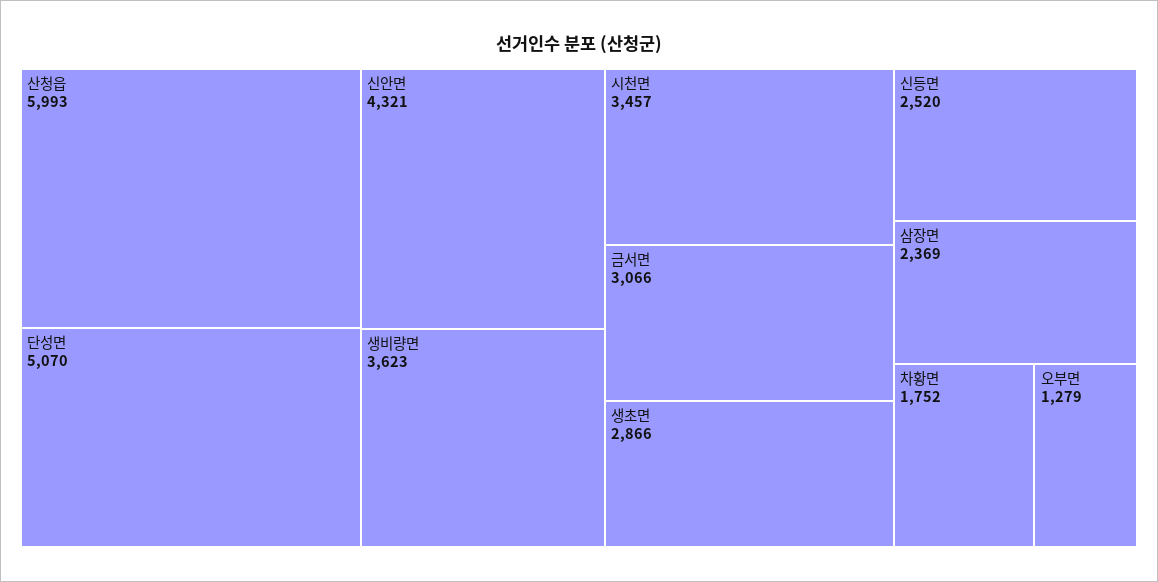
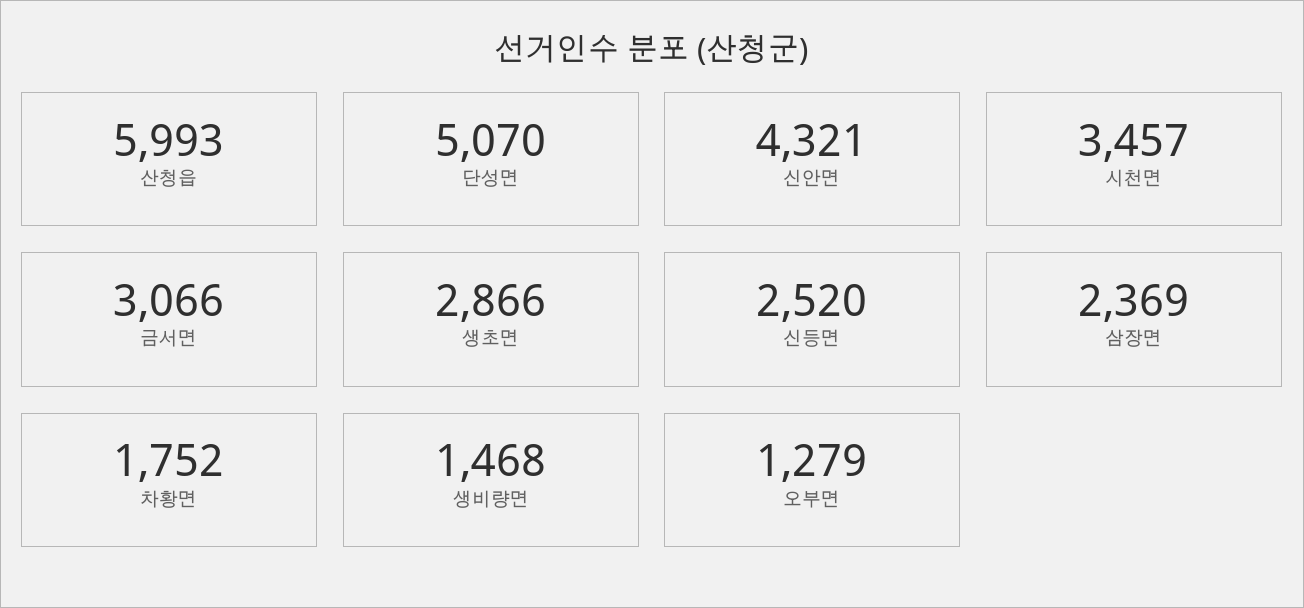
  {
    "산청읍": 5993,
    "단성면": 5070,
    "신안면": 4321,
-   "생비량면": 3623,
+   "생비량면": 1468,
    "시천면": 3457,
    "금서면": 3066,
    "생초면": 2866,
    "신등면": 2520,
    "삼장면": 2369,
    "차황면": 1752,
    "오부면": 1279
  }

